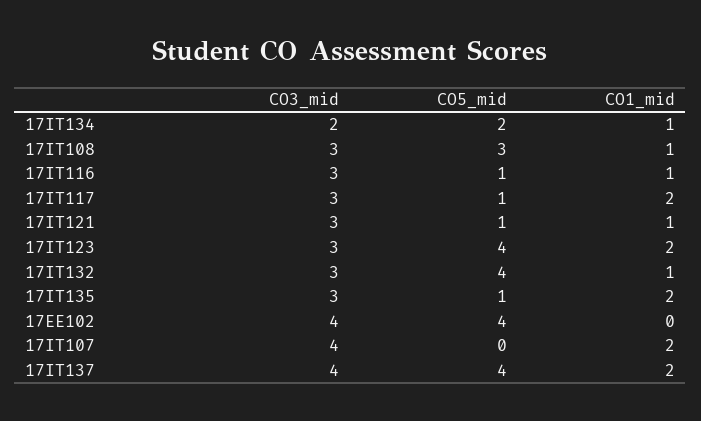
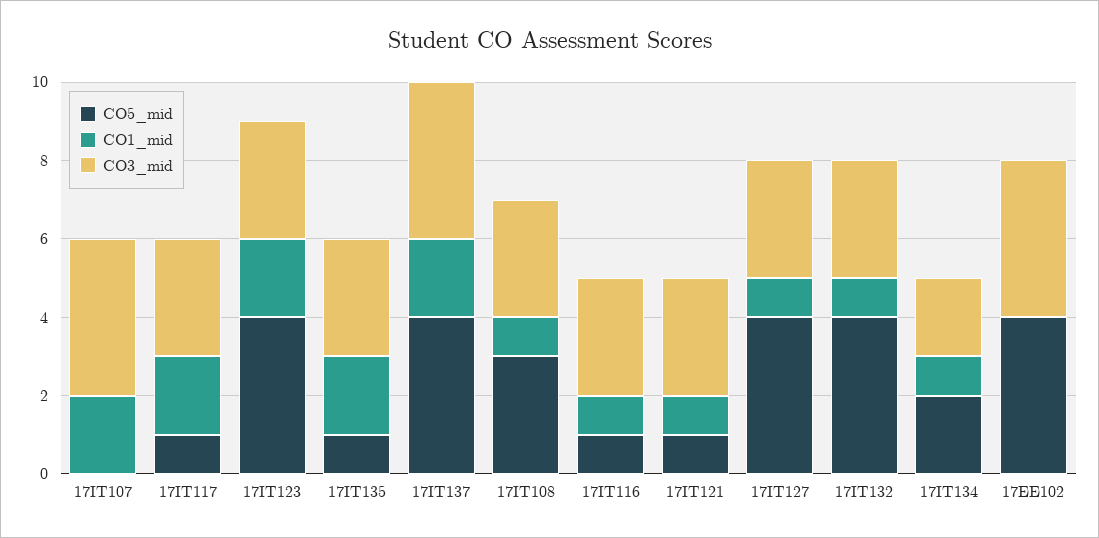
  {
    "CO3_mid": {
      "17IT134": 2,
      "17IT108": 3,
      "17IT116": 3,
      "17IT117": 3,
      "17IT121": 3,
      "17IT123": 3,
      "17IT132": 3,
      "17IT135": 3,
      "17EE102": 4,
      "17IT107": 4,
-     "17IT137": 4
+     "17IT137": 4,
+     "17IT127": 3
    },
    "CO5_mid": {
      "17IT134": 2,
      "17IT108": 3,
      "17IT116": 1,
      "17IT117": 1,
      "17IT121": 1,
      "17IT123": 4,
      "17IT132": 4,
      "17IT135": 1,
      "17EE102": 4,
      "17IT107": 0,
-     "17IT137": 4
+     "17IT137": 4,
+     "17IT127": 4
    },
    "CO1_mid": {
      "17IT134": 1,
      "17IT108": 1,
      "17IT116": 1,
      "17IT117": 2,
      "17IT121": 1,
      "17IT123": 2,
      "17IT132": 1,
      "17IT135": 2,
      "17EE102": 0,
      "17IT107": 2,
-     "17IT137": 2
+     "17IT137": 2,
+     "17IT127": 1
    }
  }

